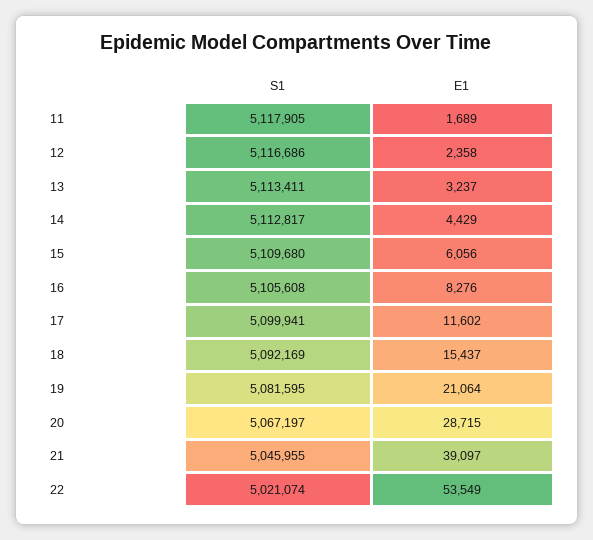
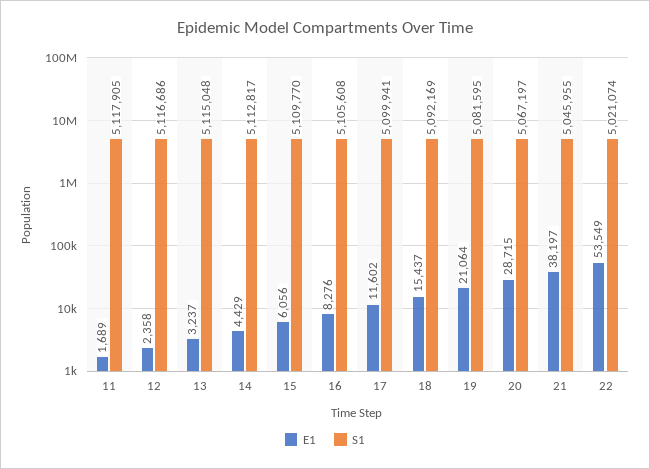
  {
    "S1": {
      "11": 5117905,
      "12": 5116686,
-     "13": 5113411,
+     "13": 5115048,
      "14": 5112817,
-     "15": 5109680,
+     "15": 5109770,
      "16": 5105608,
      "17": 5099941,
      "18": 5092169,
      "19": 5081595,
      "20": 5067197,
      "21": 5045955,
      "22": 5021074
    },
    "E1": {
      "11": 1689,
      "12": 2358,
      "13": 3237,
      "14": 4429,
      "15": 6056,
      "16": 8276,
      "17": 11602,
      "18": 15437,
      "19": 21064,
      "20": 28715,
-     "21": 39097,
+     "21": 38197,
      "22": 53549
    }
  }

